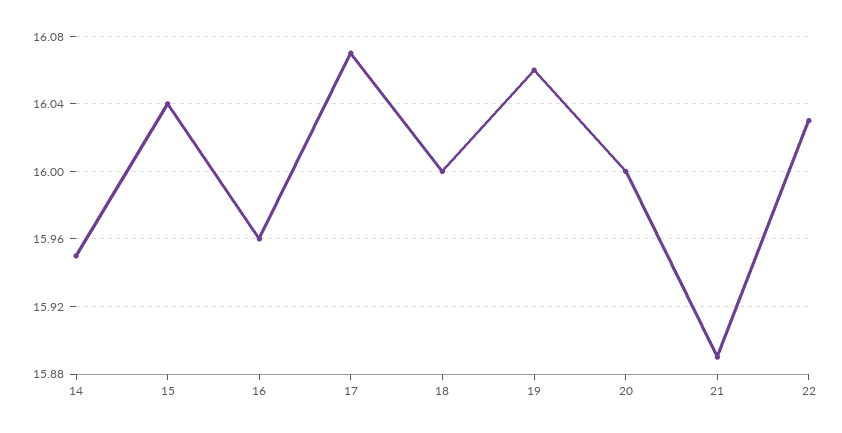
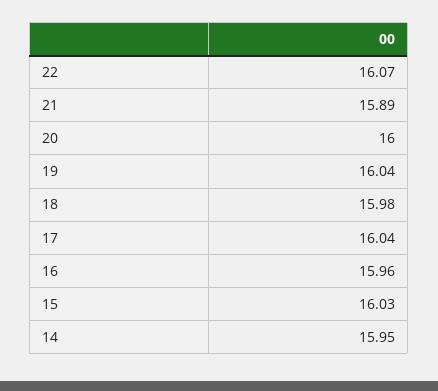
  {
    "14": 15.95,
-   "15": 16.04,
+   "15": 16.03,
    "16": 15.96,
-   "17": 16.07,
+   "17": 16.04,
-   "18": 16,
+   "18": 15.98,
-   "19": 16.06,
+   "19": 16.04,
    "20": 16,
    "21": 15.89,
-   "22": 16.03
+   "22": 16.07
  }

